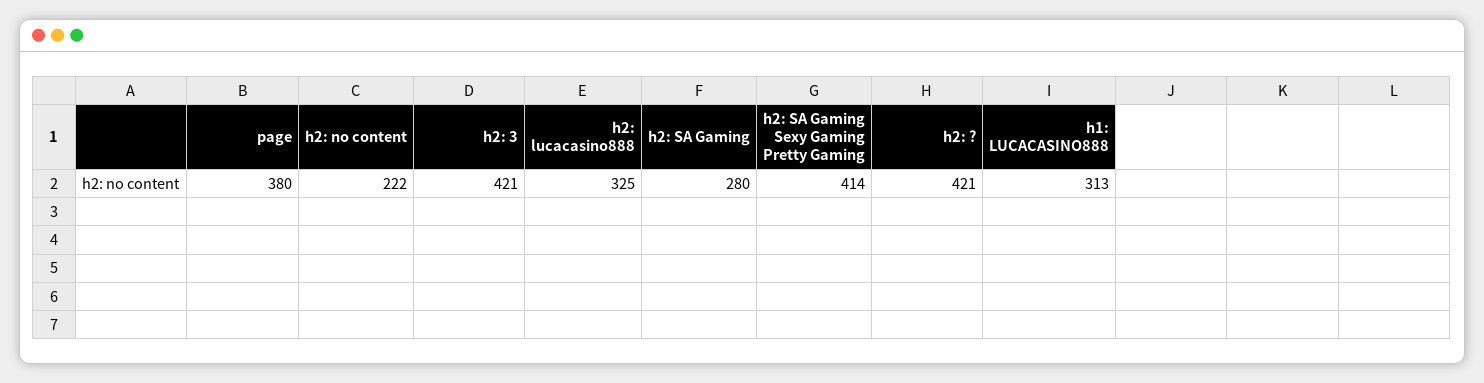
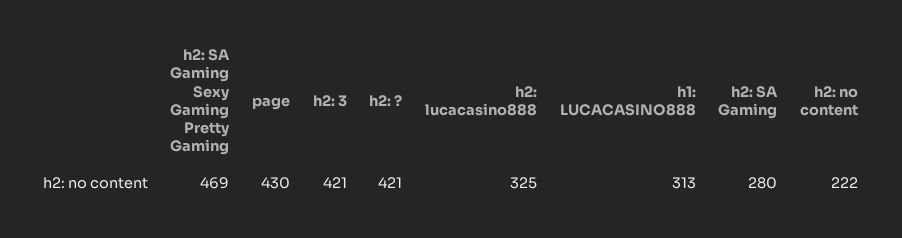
  {
-   "page": 380,
+   "page": 430,
    "h2: no content": 222,
    "h2: 3": 421,
    "h2: lucacasino888": 325,
    "h2: SA Gaming": 280,
-   "h2: SA Gaming Sexy Gaming Pretty Gaming": 414,
+   "h2: SA Gaming Sexy Gaming Pretty Gaming": 469,
    "h2: ?": 421,
    "h1: LUCACASINO888": 313
  }

